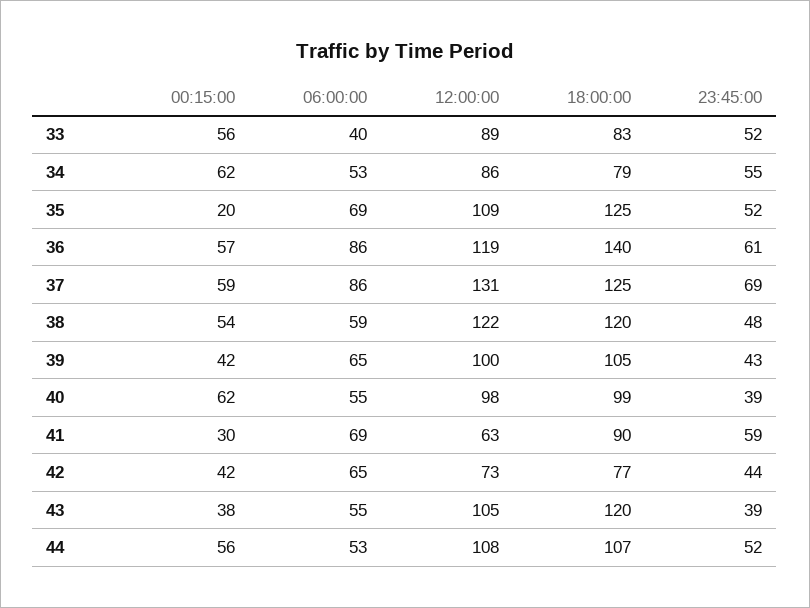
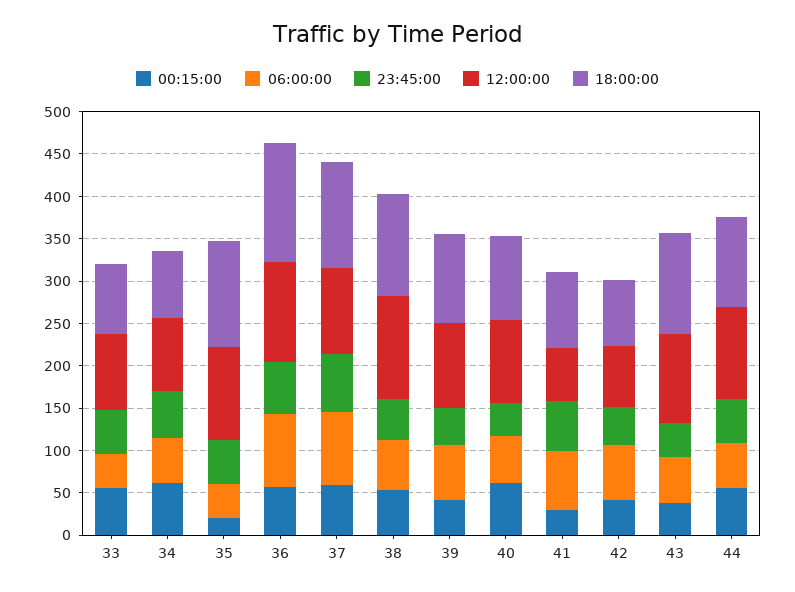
  {
    "00:15:00": {
      "33": 56,
      "34": 62,
      "35": 20,
      "36": 57,
      "37": 59,
      "38": 54,
      "39": 42,
      "40": 62,
      "41": 30,
      "42": 42,
      "43": 38,
      "44": 56
    },
    "06:00:00": {
      "33": 40,
      "34": 53,
-     "35": 69,
+     "35": 40,
      "36": 86,
      "37": 86,
      "38": 59,
      "39": 65,
      "40": 55,
      "41": 69,
      "42": 65,
      "43": 55,
      "44": 53
    },
    "12:00:00": {
      "33": 89,
      "34": 86,
      "35": 109,
      "36": 119,
-     "37": 131,
+     "37": 100,
      "38": 122,
      "39": 100,
      "40": 98,
      "41": 63,
      "42": 73,
      "43": 105,
      "44": 108
    },
    "18:00:00": {
      "33": 83,
      "34": 79,
      "35": 125,
      "36": 140,
      "37": 125,
      "38": 120,
      "39": 105,
      "40": 99,
      "41": 90,
      "42": 77,
      "43": 120,
      "44": 107
    },
    "23:45:00": {
      "33": 52,
      "34": 55,
      "35": 52,
      "36": 61,
      "37": 69,
      "38": 48,
      "39": 43,
      "40": 39,
      "41": 59,
      "42": 44,
      "43": 39,
      "44": 52
    }
  }

